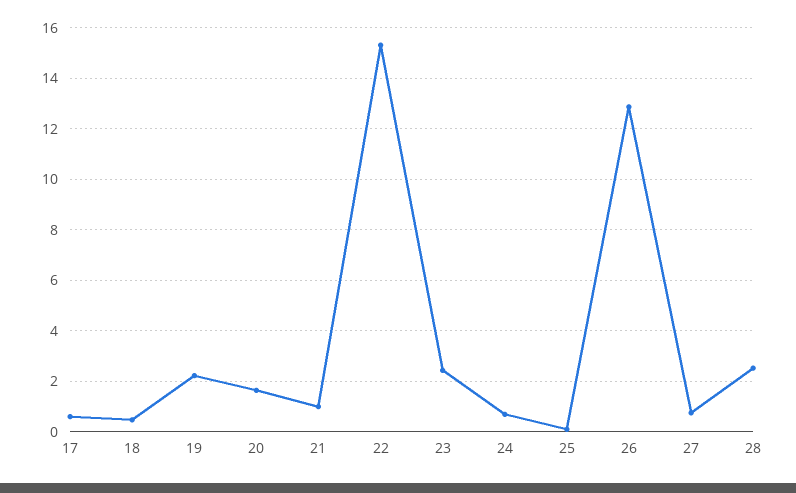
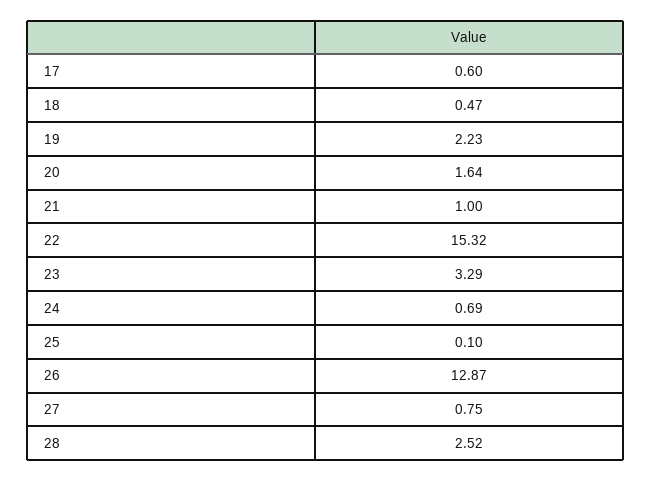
  {
    "17": 0.6,
    "18": 0.47,
    "19": 2.23,
    "20": 1.64,
    "21": 1,
    "22": 15.32,
-   "23": 2.5,
+   "23": 3.29,
    "24": 0.69,
    "25": 0.1,
    "26": 12.87,
    "27": 0.75,
    "28": 2.52
  }

